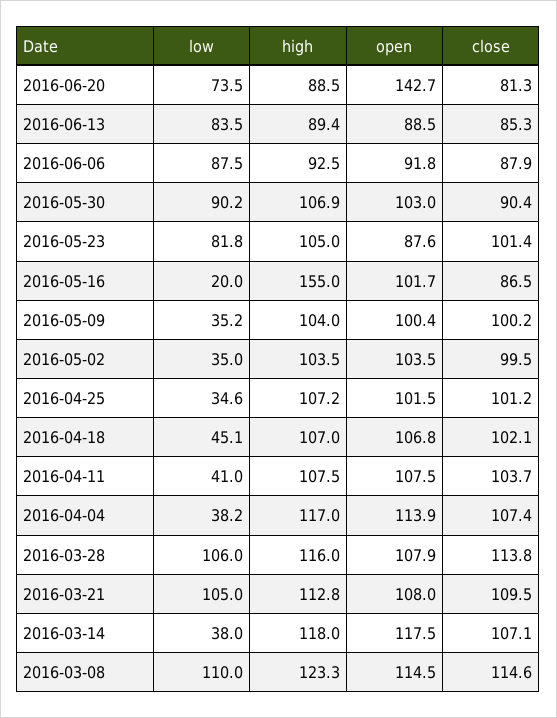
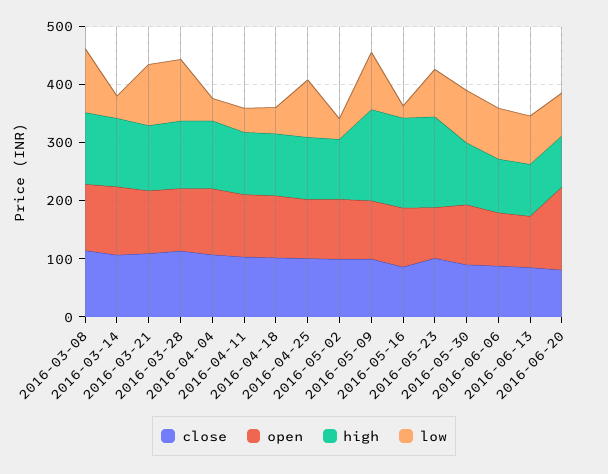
  {
    "low": {
      "2016-06-20": 73.5,
      "2016-06-13": 83.5,
      "2016-06-06": 87.5,
      "2016-05-30": 90.2,
      "2016-05-23": 81.8,
      "2016-05-16": 20,
-     "2016-05-09": 35.2,
+     "2016-05-09": 100,
      "2016-05-02": 35,
-     "2016-04-25": 34.6,
+     "2016-04-25": 100,
      "2016-04-18": 45.1,
      "2016-04-11": 41,
      "2016-04-04": 38.2,
      "2016-03-28": 106,
      "2016-03-21": 105,
      "2016-03-14": 38,
      "2016-03-08": 110
    },
    "high": {
      "2016-06-20": 88.5,
      "2016-06-13": 89.4,
      "2016-06-06": 92.5,
      "2016-05-30": 106.9,
-     "2016-05-23": 105,
+     "2016-05-23": 160,
      "2016-05-16": 155,
-     "2016-05-09": 104,
+     "2016-05-09": 160,
      "2016-05-02": 103.5,
      "2016-04-25": 107.2,
      "2016-04-18": 107,
      "2016-04-11": 107.5,
      "2016-04-04": 117,
      "2016-03-28": 116,
      "2016-03-21": 112.8,
      "2016-03-14": 118,
      "2016-03-08": 123.3
    },
    "open": {
      "2016-06-20": 142.7,
      "2016-06-13": 88.5,
      "2016-06-06": 91.8,
      "2016-05-30": 103,
      "2016-05-23": 87.6,
      "2016-05-16": 101.7,
      "2016-05-09": 100.4,
      "2016-05-02": 103.5,
      "2016-04-25": 101.5,
      "2016-04-18": 106.8,
      "2016-04-11": 107.5,
      "2016-04-04": 113.9,
      "2016-03-28": 107.9,
      "2016-03-21": 108,
      "2016-03-14": 117.5,
      "2016-03-08": 114.5
    },
    "close": {
      "2016-06-20": 81.3,
      "2016-06-13": 85.3,
      "2016-06-06": 87.9,
      "2016-05-30": 90.4,
      "2016-05-23": 101.4,
      "2016-05-16": 86.5,
      "2016-05-09": 100.2,
      "2016-05-02": 99.5,
      "2016-04-25": 101.2,
      "2016-04-18": 102.1,
      "2016-04-11": 103.7,
      "2016-04-04": 107.4,
      "2016-03-28": 113.8,
      "2016-03-21": 109.5,
      "2016-03-14": 107.1,
      "2016-03-08": 114.6
    }
  }

